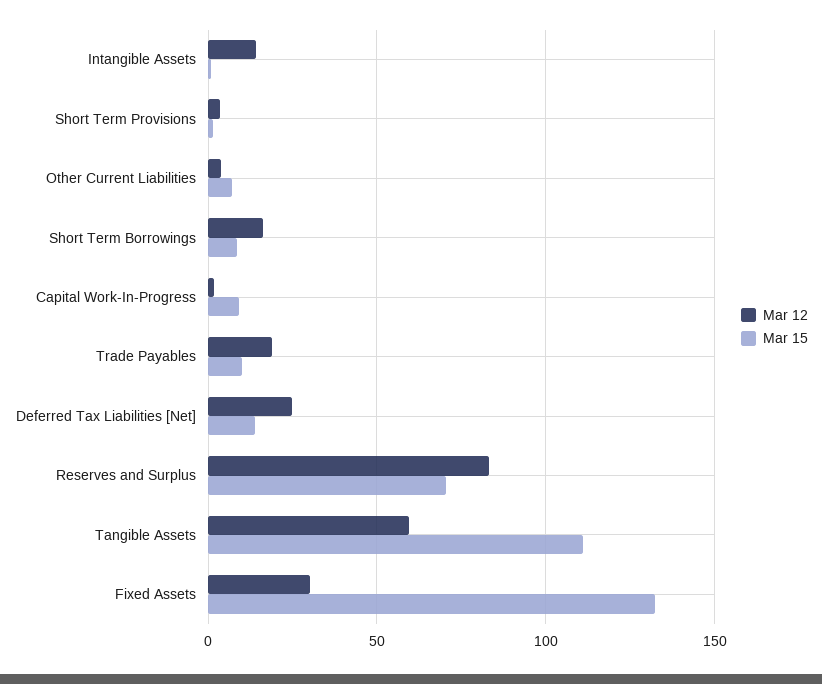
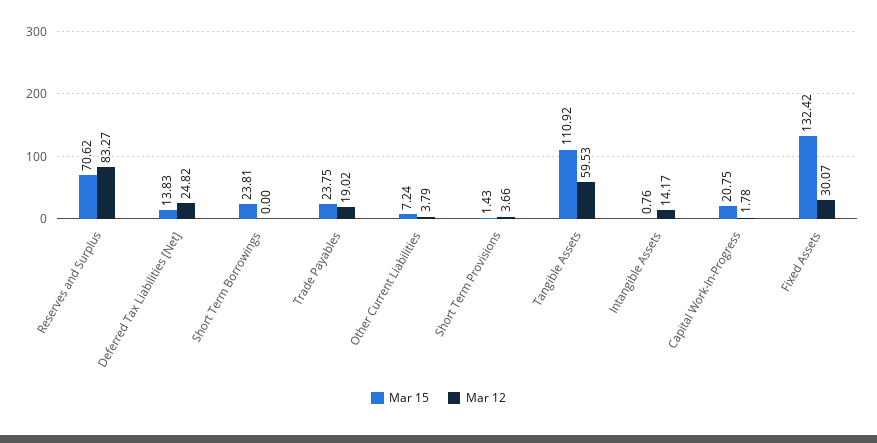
  {
    "Mar 12": {
      "Intangible Assets": 14.17,
      "Short Term Provisions": 3.66,
      "Other Current Liabilities": 3.79,
-     "Short Term Borrowings": 15,
+     "Short Term Borrowings": 0,
      "Capital Work-In-Progress": 1.78,
      "Trade Payables": 19.02,
      "Deferred Tax Liabilities [Net]": 24.82,
      "Reserves and Surplus": 83.27,
      "Tangible Assets": 59.53,
      "Fixed Assets": 30.07
    },
    "Mar 15": {
      "Intangible Assets": 0.76,
      "Short Term Provisions": 1.43,
      "Other Current Liabilities": 7.24,
-     "Short Term Borrowings": 10,
+     "Short Term Borrowings": 23.81,
-     "Capital Work-In-Progress": 10,
+     "Capital Work-In-Progress": 20.75,
-     "Trade Payables": 10,
+     "Trade Payables": 23.75,
      "Deferred Tax Liabilities [Net]": 13.83,
      "Reserves and Surplus": 70.62,
      "Tangible Assets": 110.92,
      "Fixed Assets": 132.42
    }
  }

